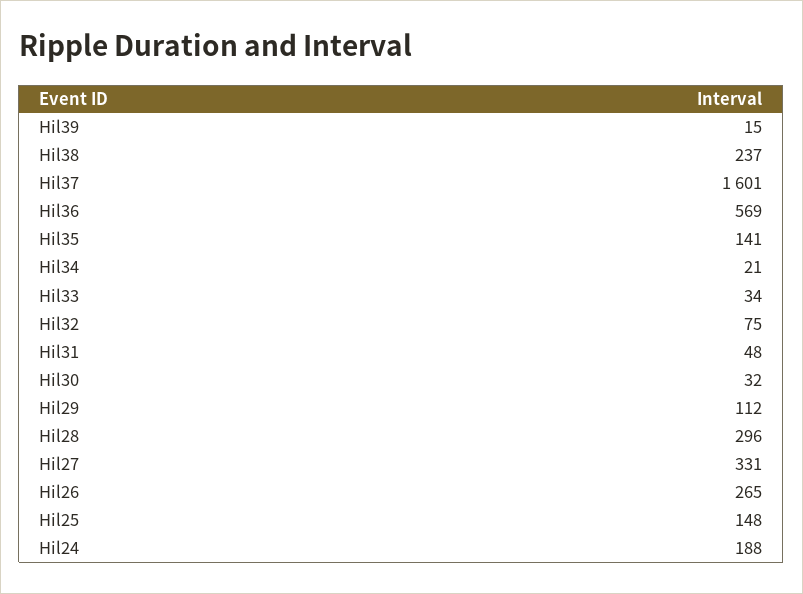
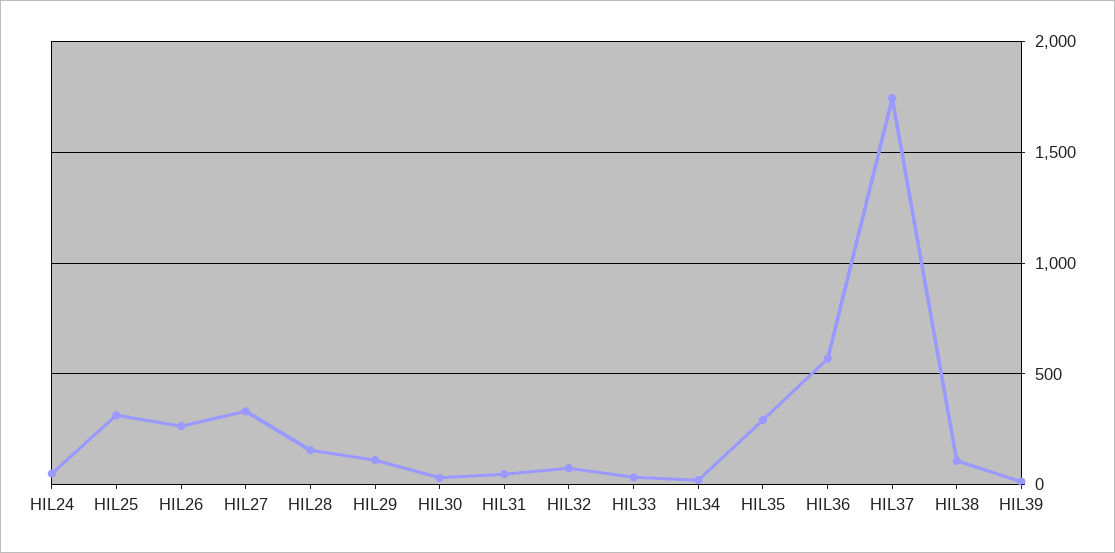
  {
    "Hil39": 15,
-   "Hil38": 237,
+   "Hil38": 100,
-   "Hil37": 1601,
+   "Hil37": 1750,
    "Hil36": 569,
-   "Hil35": 141,
+   "Hil35": 300,
    "Hil34": 21,
    "Hil33": 34,
    "Hil32": 75,
    "Hil31": 48,
    "Hil30": 32,
    "Hil29": 112,
-   "Hil28": 296,
+   "Hil28": 150,
    "Hil27": 331,
    "Hil26": 265,
-   "Hil25": 148,
+   "Hil25": 300,
-   "Hil24": 188
+   "Hil24": 50
  }

